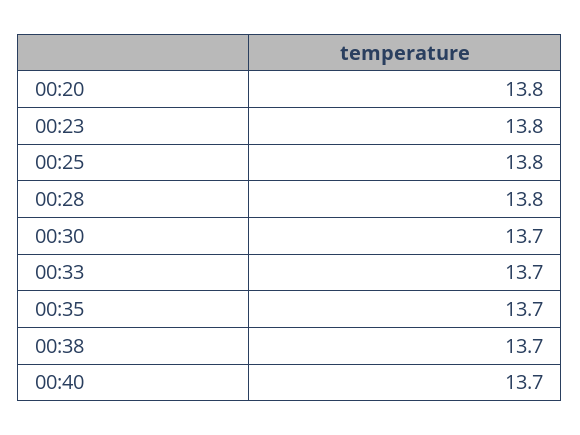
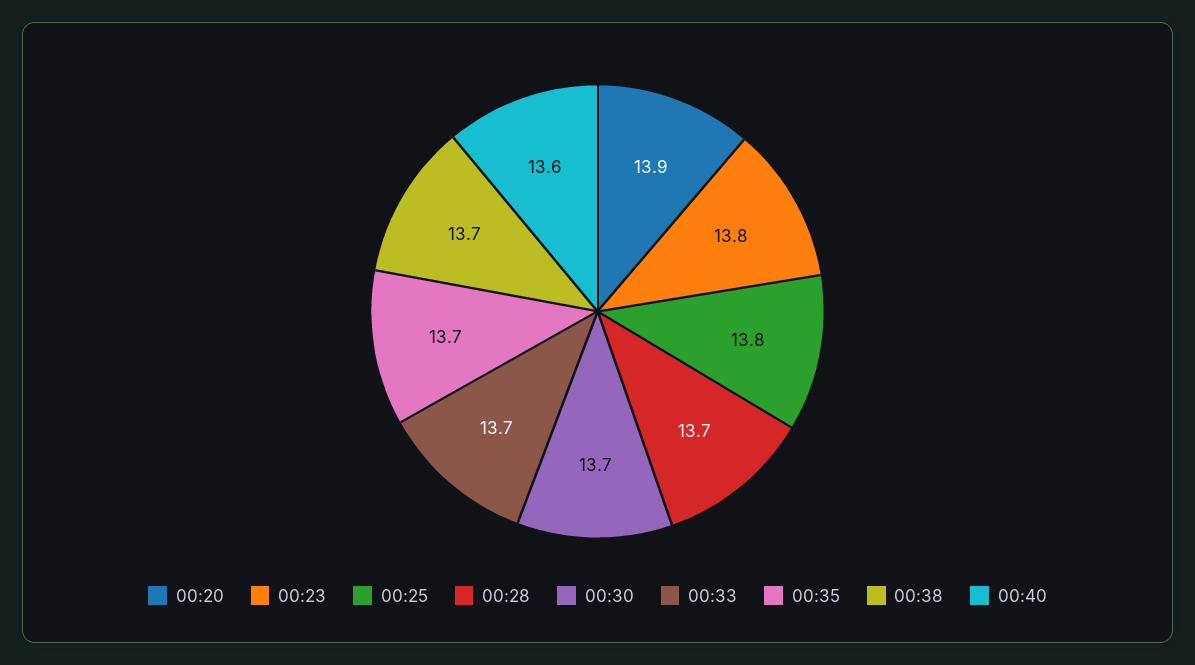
  {
-   "00:20": 13.8,
+   "00:20": 13.9,
    "00:23": 13.8,
    "00:25": 13.8,
-   "00:28": 13.8,
+   "00:28": 13.7,
    "00:30": 13.7,
    "00:33": 13.7,
    "00:35": 13.7,
    "00:38": 13.7,
-   "00:40": 13.7
+   "00:40": 13.6
  }

